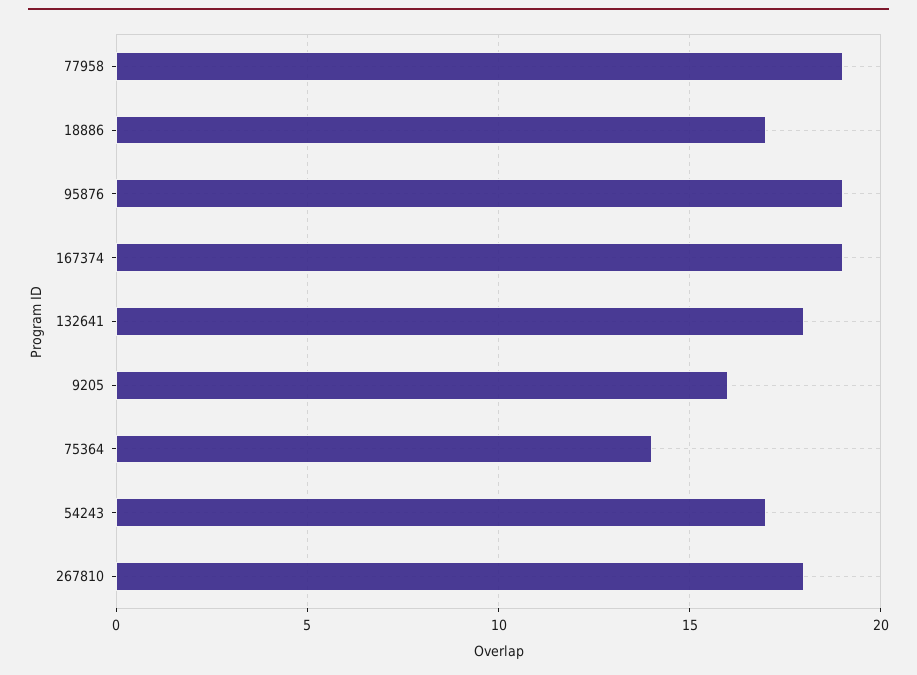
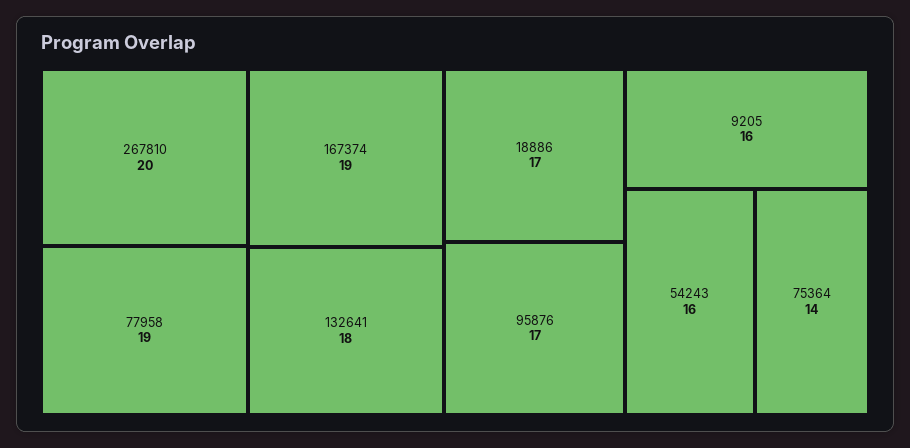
  {
    "77958": 19,
    "18886": 17,
-   "95876": 19,
+   "95876": 17,
    "167374": 19,
    "132641": 18,
    "9205": 16,
    "75364": 14,
-   "54243": 17,
+   "54243": 16,
-   "267810": 18
+   "267810": 20
  }

